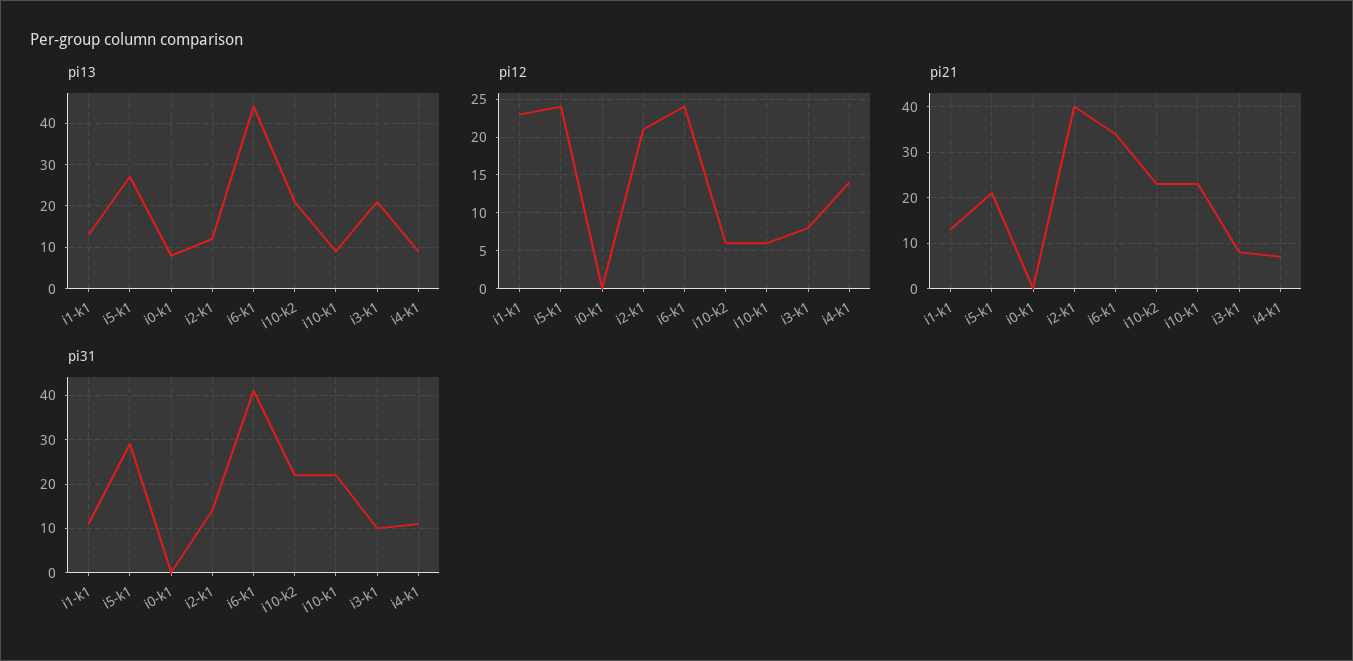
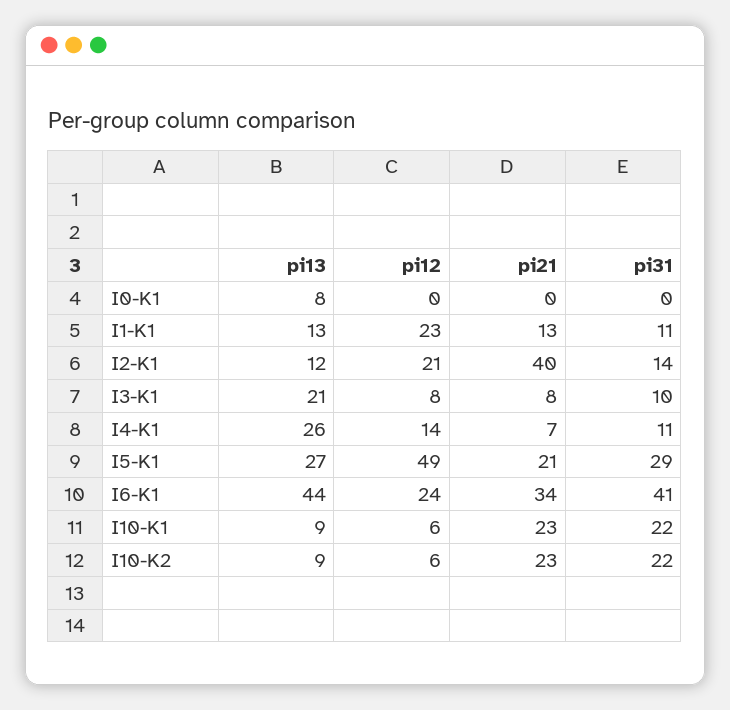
  {
    "pi13": {
      "i1-k1": 13,
      "i5-k1": 27,
      "i0-k1": 8,
      "i2-k1": 12,
      "i6-k1": 44,
-     "i10-k2": 20,
+     "i10-k2": 9,
      "i10-k1": 9,
      "i3-k1": 21,
-     "i4-k1": 10
+     "i4-k1": 26
    },
    "pi12": {
      "i1-k1": 23,
-     "i5-k1": 24,
+     "i5-k1": 49,
      "i0-k1": 0,
      "i2-k1": 21,
      "i6-k1": 24,
      "i10-k2": 6,
      "i10-k1": 6,
      "i3-k1": 8,
      "i4-k1": 14
    },
    "pi21": {
      "i1-k1": 13,
      "i5-k1": 21,
      "i0-k1": 0,
      "i2-k1": 40,
      "i6-k1": 34,
      "i10-k2": 23,
      "i10-k1": 23,
      "i3-k1": 8,
      "i4-k1": 7
    },
    "pi31": {
      "i1-k1": 11,
      "i5-k1": 29,
      "i0-k1": 0,
      "i2-k1": 14,
      "i6-k1": 41,
      "i10-k2": 22,
      "i10-k1": 22,
      "i3-k1": 10,
      "i4-k1": 11
    }
  }

